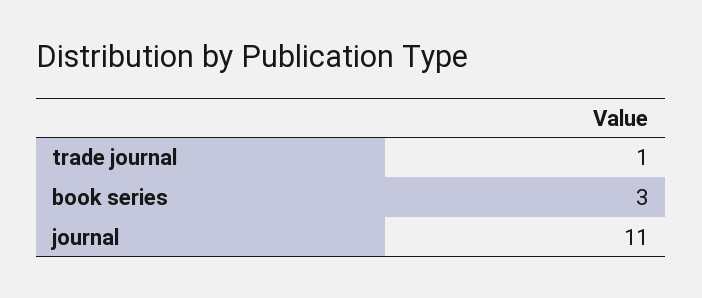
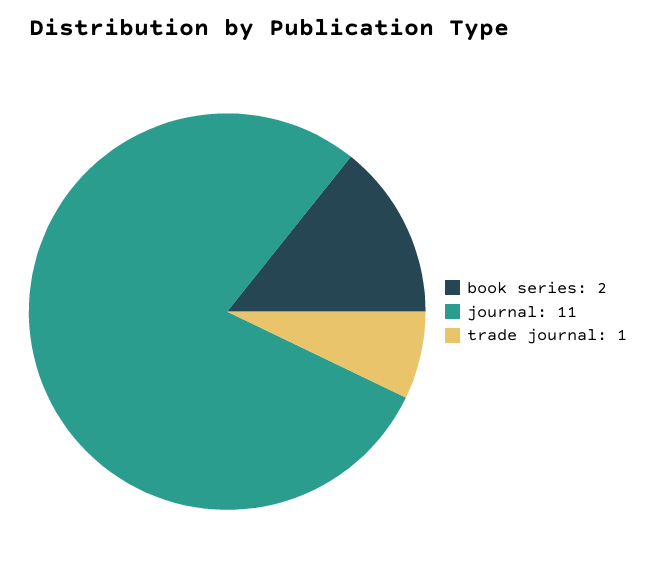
  {
    "trade journal": 1,
-   "book series": 3,
+   "book series": 2,
    "journal": 11
  }

